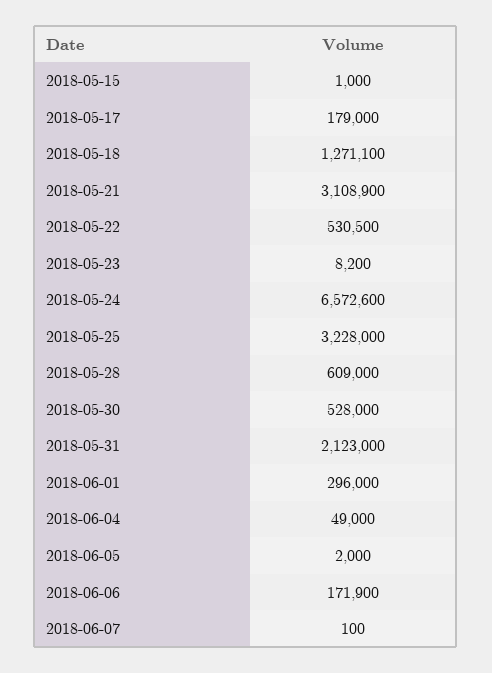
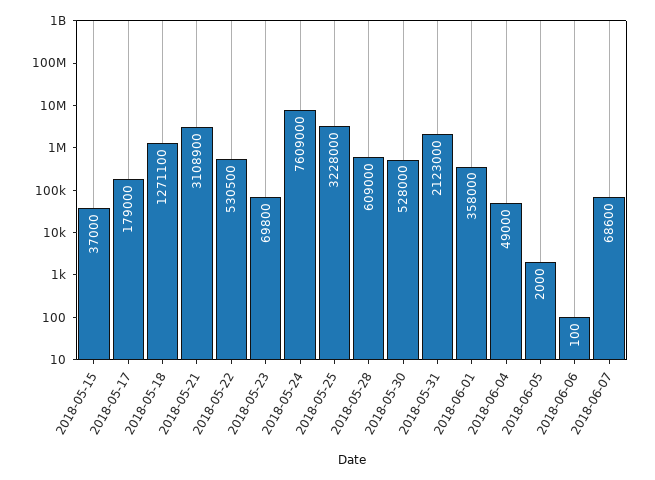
  {
-   "2018-05-15": 1000,
+   "2018-05-15": 37000,
    "2018-05-17": 179000,
    "2018-05-18": 1271100,
    "2018-05-21": 3108900,
    "2018-05-22": 530500,
-   "2018-05-23": 8200,
+   "2018-05-23": 69800,
-   "2018-05-24": 6572600,
+   "2018-05-24": 7609000,
    "2018-05-25": 3228000,
    "2018-05-28": 609000,
    "2018-05-30": 528000,
    "2018-05-31": 2123000,
-   "2018-06-01": 296000,
+   "2018-06-01": 358000,
    "2018-06-04": 49000,
    "2018-06-05": 2000,
-   "2018-06-06": 171900,
+   "2018-06-06": 100,
-   "2018-06-07": 100
+   "2018-06-07": 68600
  }

